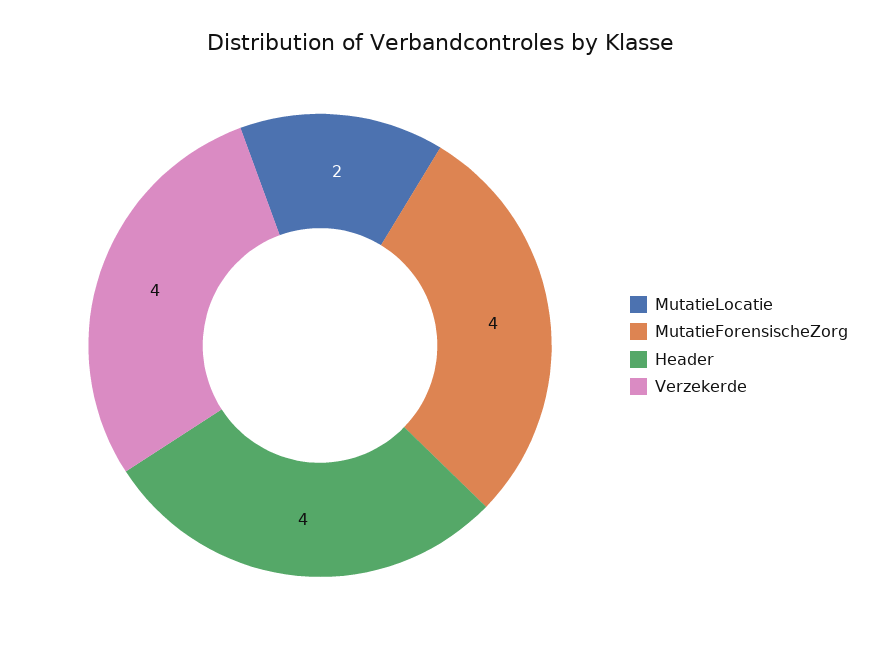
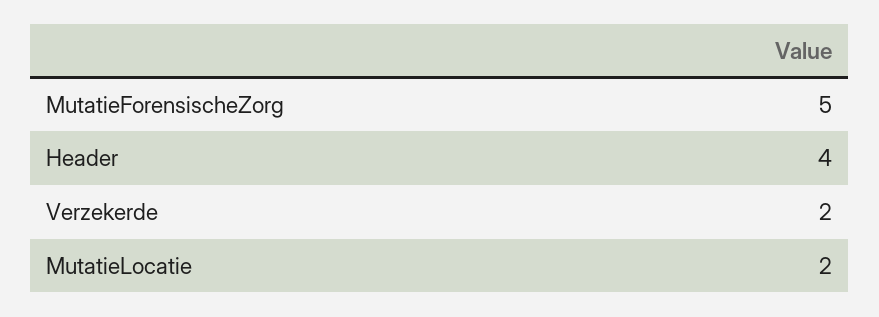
  {
    "MutatieLocatie": 2,
-   "MutatieForensischeZorg": 4,
+   "MutatieForensischeZorg": 5,
    "Header": 4,
-   "Verzekerde": 4
+   "Verzekerde": 2
  }

